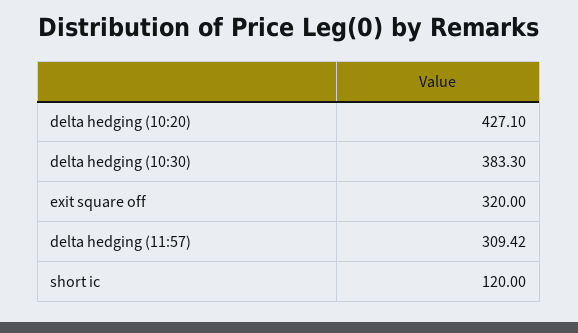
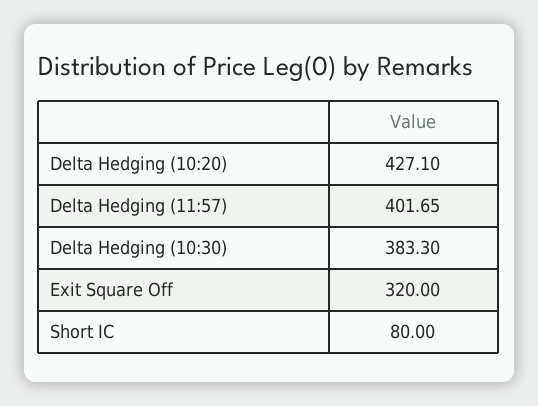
  {
    "delta hedging (10:20)": 427.1,
    "delta hedging (10:30)": 383.3,
    "exit square off": 320,
-   "delta hedging (11:57)": 309.42,
+   "delta hedging (11:57)": 401.65,
-   "short ic": 120
+   "short ic": 80
  }

